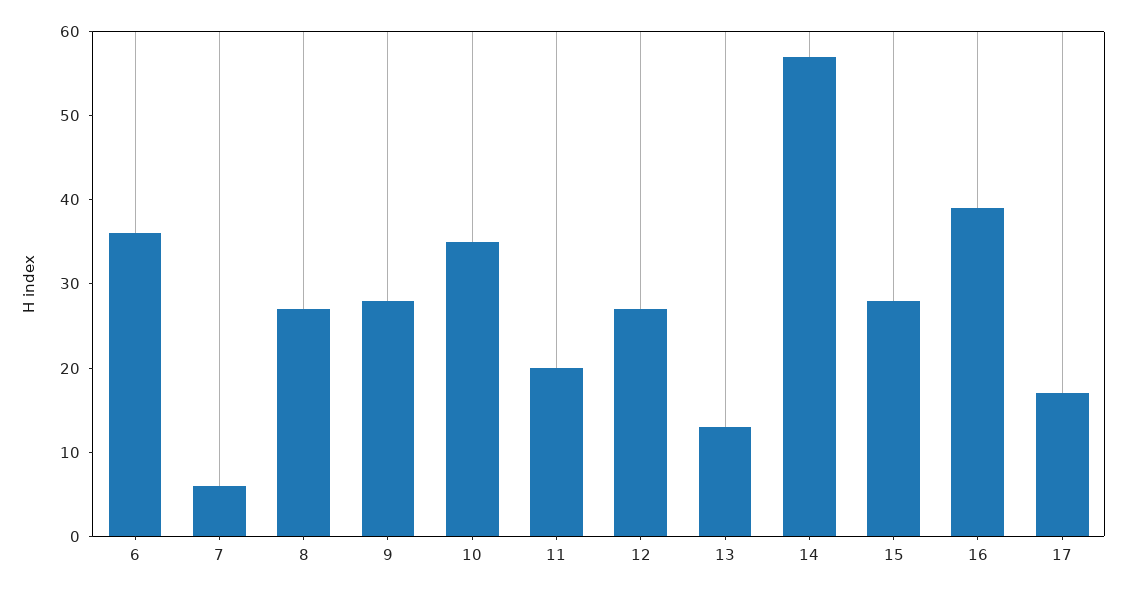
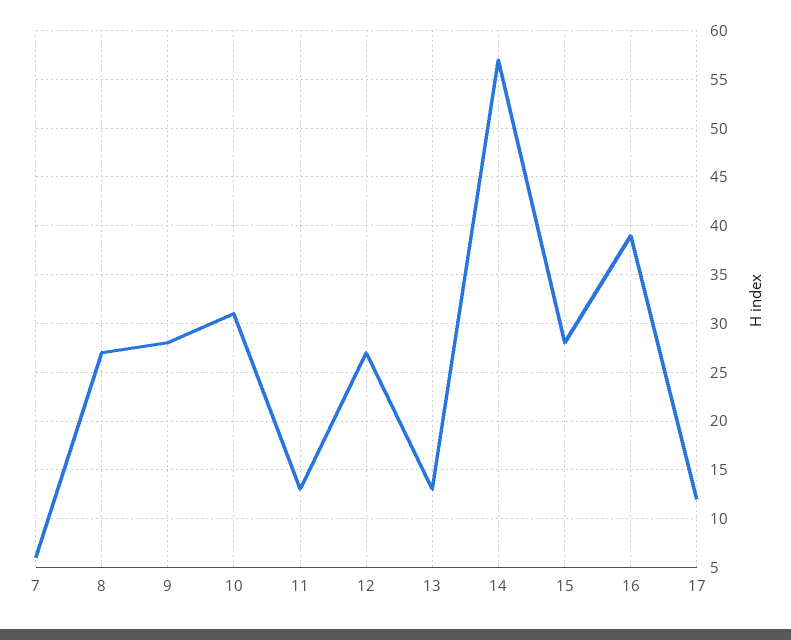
  {
-   "6": 36,
    "7": 6,
    "8": 27,
    "9": 28,
-   "10": 35,
+   "10": 31,
-   "11": 20,
+   "11": 13,
    "12": 27,
    "13": 13,
    "14": 57,
    "15": 28,
    "16": 39,
-   "17": 17
+   "17": 12
  }

